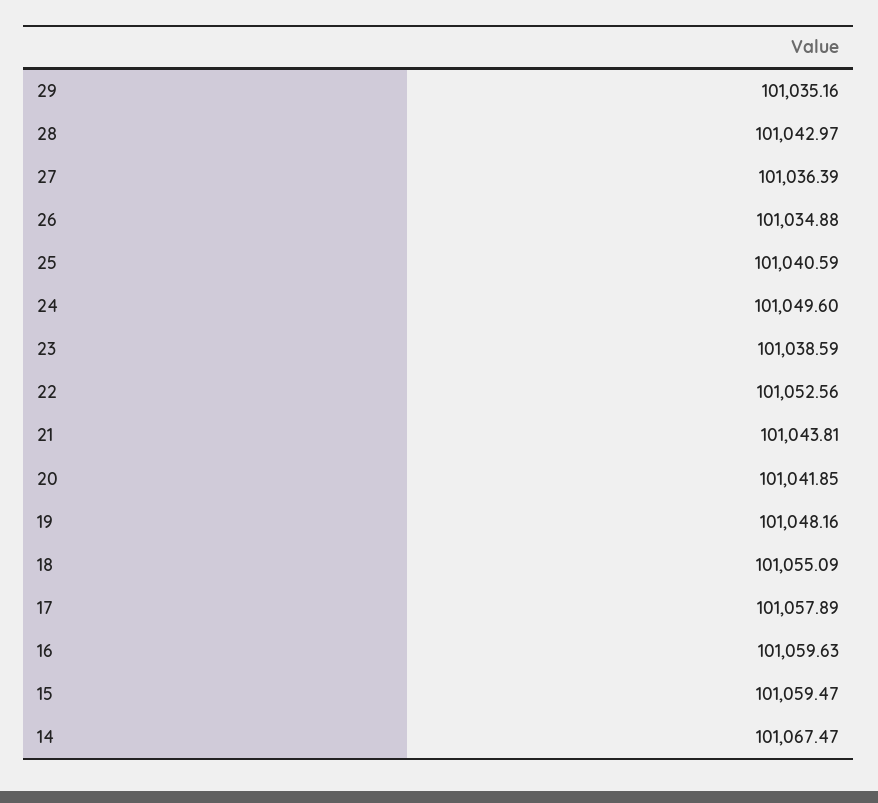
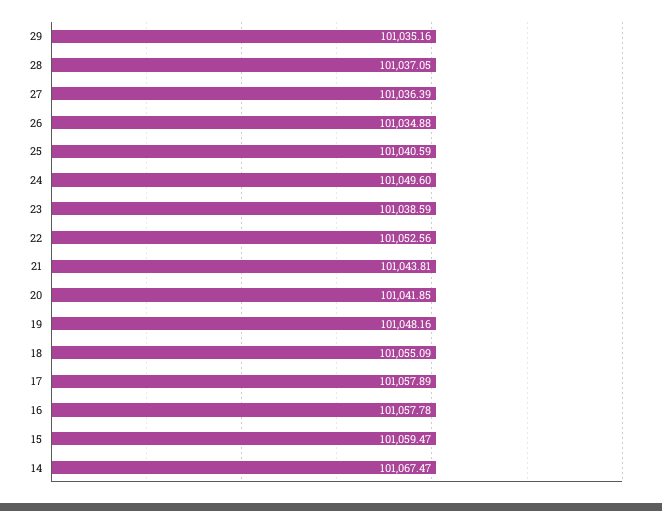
  {
    "29": 101035.16,
-   "28": 101042.97,
+   "28": 101037.05,
    "27": 101036.39,
    "26": 101034.88,
    "25": 101040.59,
    "24": 101049.6,
    "23": 101038.59,
    "22": 101052.56,
    "21": 101043.81,
    "20": 101041.85,
    "19": 101048.16,
    "18": 101055.09,
    "17": 101057.89,
-   "16": 101059.63,
+   "16": 101057.78,
    "15": 101059.47,
    "14": 101067.47
  }

